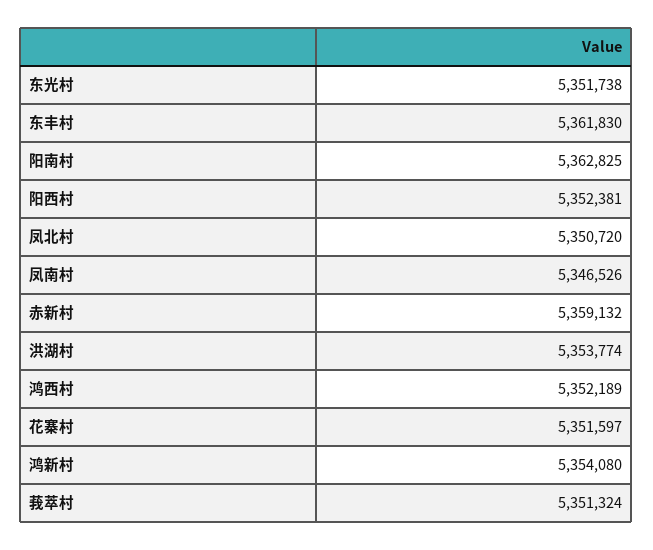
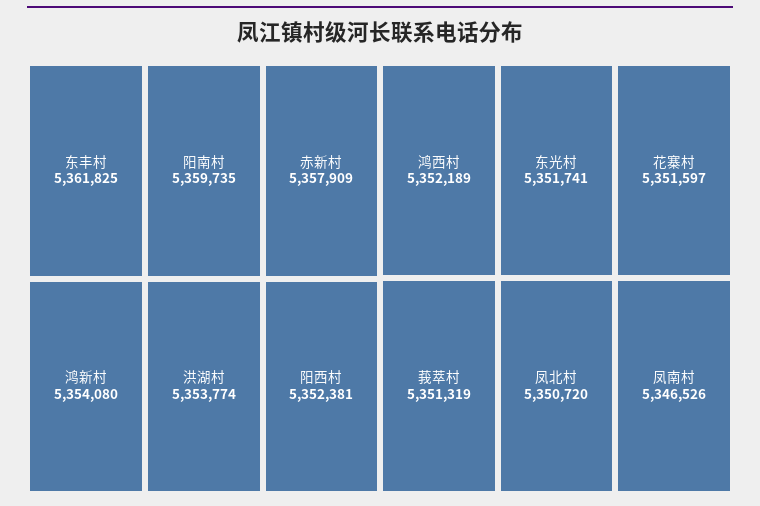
  {
-   "东光村": 5351738,
+   "东光村": 5351741,
-   "东丰村": 5361830,
+   "东丰村": 5361825,
-   "阳南村": 5362825,
+   "阳南村": 5359735,
    "阳西村": 5352381,
    "凤北村": 5350720,
    "凤南村": 5346526,
-   "赤新村": 5359132,
+   "赤新村": 5357909,
    "洪湖村": 5353774,
    "鸿西村": 5352189,
    "花寨村": 5351597,
    "鸿新村": 5354080,
-   "莪萃村": 5351324
+   "莪萃村": 5351319
  }

